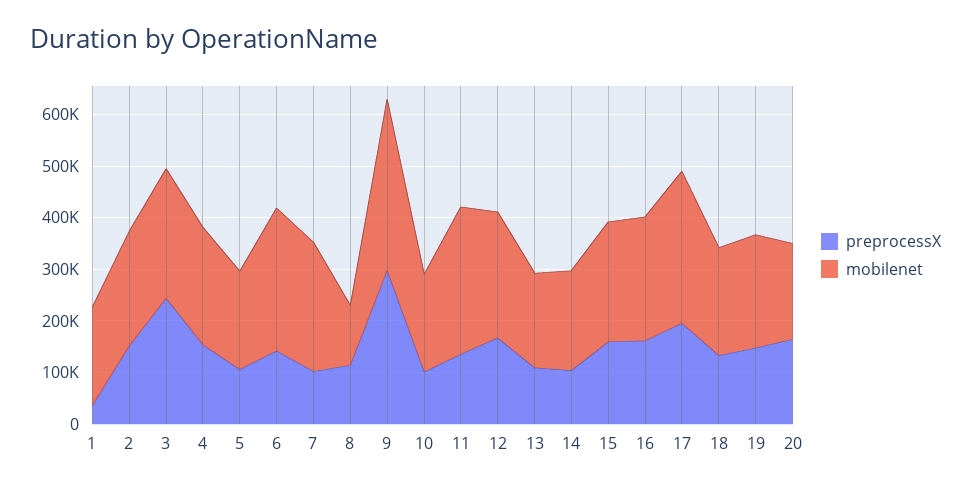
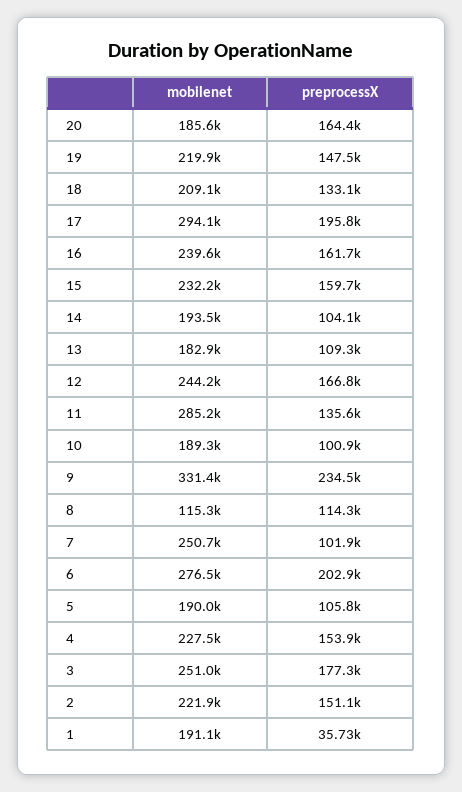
  {
    "preprocessX": {
      "1": 35730,
      "2": 151100,
-     "3": 240000,
+     "3": 177300,
      "4": 153900,
      "5": 105800,
-     "6": 140000,
+     "6": 202900,
      "7": 101900,
      "8": 114300,
-     "9": 300000,
+     "9": 234500,
      "10": 100900,
      "11": 135600,
      "12": 166800,
      "13": 109300,
      "14": 104100,
      "15": 159700,
      "16": 161700,
      "17": 195800,
      "18": 133100,
      "19": 147500,
      "20": 164400
    },
    "mobilenet": {
      "1": 191100,
      "2": 221900,
      "3": 251000,
      "4": 227500,
      "5": 190000,
      "6": 276500,
      "7": 250700,
      "8": 115300,
      "9": 331400,
      "10": 189300,
      "11": 285200,
      "12": 244200,
      "13": 182900,
      "14": 193500,
      "15": 232200,
      "16": 239600,
      "17": 294100,
      "18": 209100,
      "19": 219900,
      "20": 185600
    }
  }

